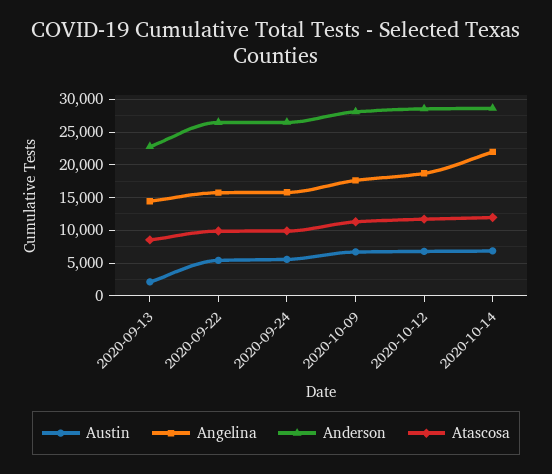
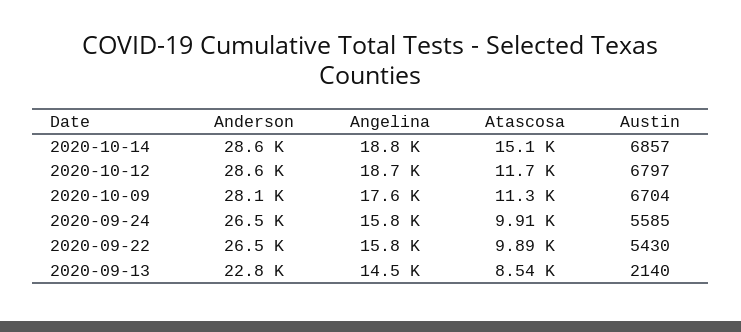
  {
    "Austin": {
      "2020-09-13": 2140,
      "2020-09-22": 5430,
      "2020-09-24": 5585,
      "2020-10-09": 6704,
      "2020-10-12": 6797,
      "2020-10-14": 6857
    },
    "Angelina": {
      "2020-09-13": 14500,
      "2020-09-22": 15800,
      "2020-09-24": 15800,
      "2020-10-09": 17600,
      "2020-10-12": 18700,
-     "2020-10-14": 22000
+     "2020-10-14": 18800
    },
    "Anderson": {
      "2020-09-13": 22800,
      "2020-09-22": 26500,
      "2020-09-24": 26500,
      "2020-10-09": 28100,
      "2020-10-12": 28600,
      "2020-10-14": 28600
    },
    "Atascosa": {
      "2020-09-13": 8540,
      "2020-09-22": 9890,
      "2020-09-24": 9910,
      "2020-10-09": 11300,
      "2020-10-12": 11700,
-     "2020-10-14": 12000
+     "2020-10-14": 15100
    }
  }

